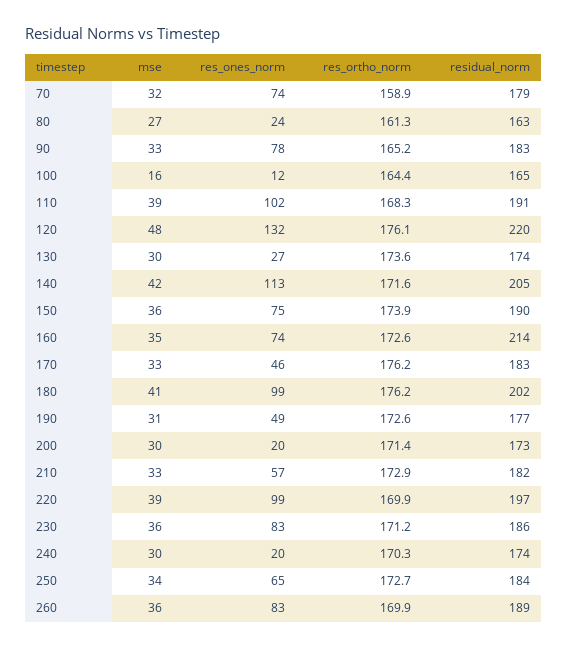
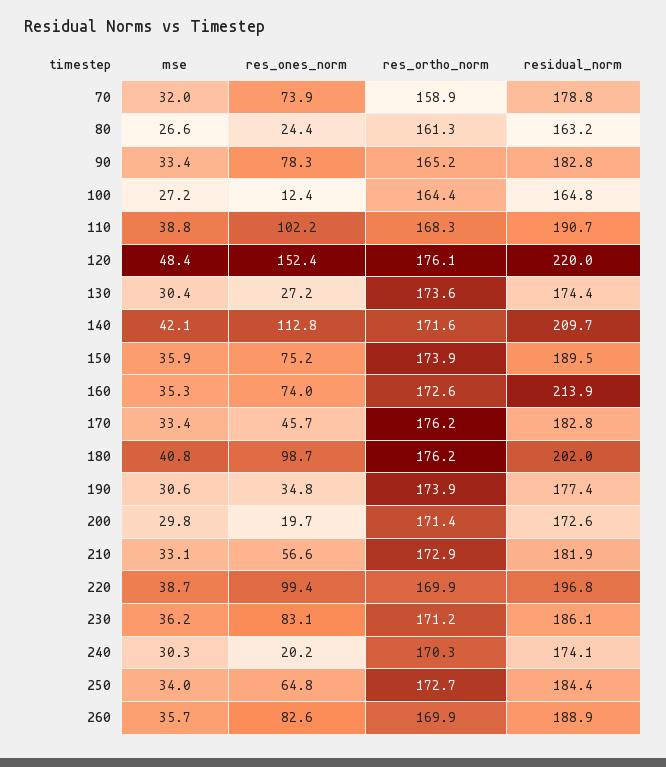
  {
    "mse": {
      "70": 32,
      "80": 26.6,
      "90": 33.4,
-     "100": 16,
+     "100": 27.2,
      "110": 38.8,
      "120": 48.4,
      "130": 30.4,
      "140": 42.1,
      "150": 35.9,
      "160": 35.3,
      "170": 33.4,
      "180": 40.8,
      "190": 30.6,
      "200": 29.8,
      "210": 33.1,
      "220": 38.7,
      "230": 36.2,
      "240": 30.3,
      "250": 34,
      "260": 35.7
    },
    "res_ones_norm": {
      "70": 73.9,
      "80": 24.4,
      "90": 78.3,
      "100": 12.4,
      "110": 102.2,
-     "120": 132,
+     "120": 152.4,
      "130": 27.2,
      "140": 112.8,
      "150": 75.2,
      "160": 74,
      "170": 45.7,
      "180": 98.7,
-     "190": 49,
+     "190": 34.8,
      "200": 19.7,
      "210": 56.6,
      "220": 99.4,
      "230": 83.1,
      "240": 20.2,
      "250": 64.8,
      "260": 82.6
    },
    "res_ortho_norm": {
      "70": 158.9,
      "80": 161.3,
      "90": 165.2,
      "100": 164.4,
      "110": 168.3,
      "120": 176.1,
      "130": 173.6,
      "140": 171.6,
      "150": 173.9,
      "160": 172.6,
      "170": 176.2,
      "180": 176.2,
-     "190": 172.6,
+     "190": 173.9,
      "200": 171.4,
      "210": 172.9,
      "220": 169.9,
      "230": 171.2,
      "240": 170.3,
      "250": 172.7,
      "260": 169.9
    },
    "residual_norm": {
      "70": 178.8,
      "80": 163.2,
      "90": 182.8,
      "100": 164.8,
      "110": 190.7,
      "120": 220,
      "130": 174.4,
-     "140": 205,
+     "140": 209.7,
      "150": 189.5,
      "160": 213.9,
      "170": 182.8,
      "180": 202,
      "190": 177.4,
      "200": 172.6,
      "210": 181.9,
      "220": 196.8,
      "230": 186.1,
      "240": 174.1,
      "250": 184.4,
      "260": 188.9
    }
  }

